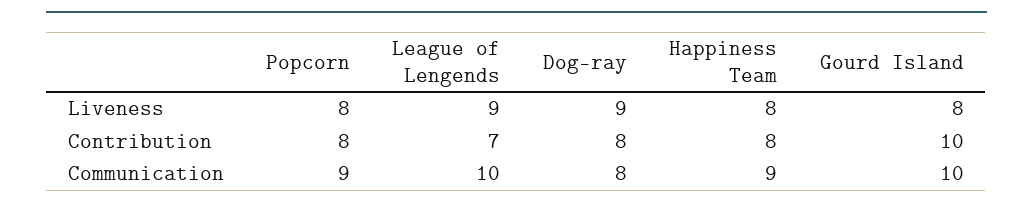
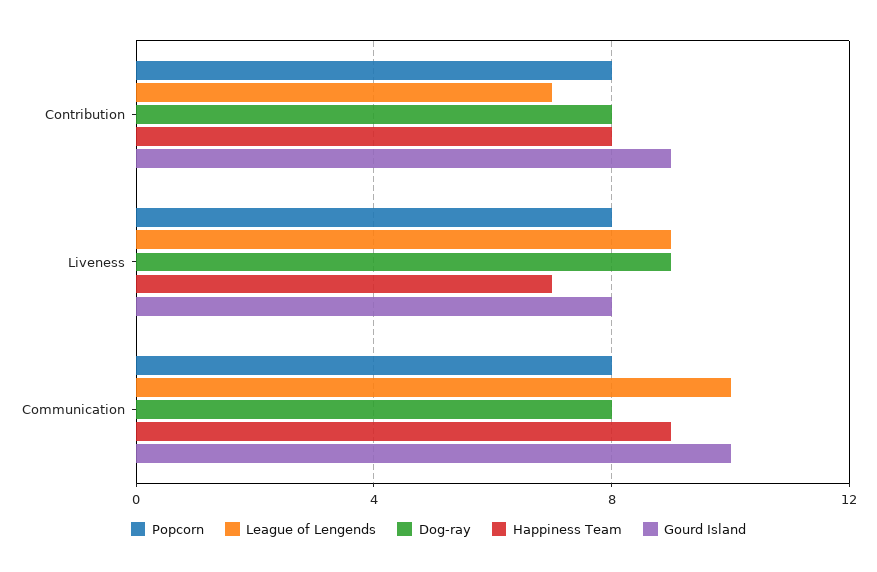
  {
    "Popcorn": {
      "Liveness": 8,
      "Contribution": 8,
-     "Communication": 9
+     "Communication": 8
    },
    "League of Lengends": {
      "Liveness": 9,
      "Contribution": 7,
      "Communication": 10
    },
    "Dog-ray": {
      "Liveness": 9,
      "Contribution": 8,
      "Communication": 8
    },
    "Happiness Team": {
-     "Liveness": 8,
+     "Liveness": 7,
      "Contribution": 8,
      "Communication": 9
    },
    "Gourd Island": {
      "Liveness": 8,
-     "Contribution": 10,
+     "Contribution": 9,
      "Communication": 10
    }
  }

